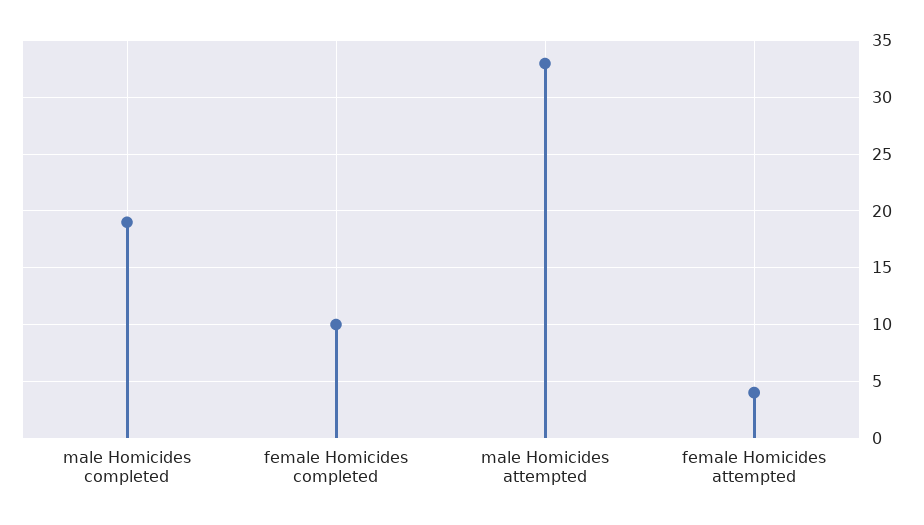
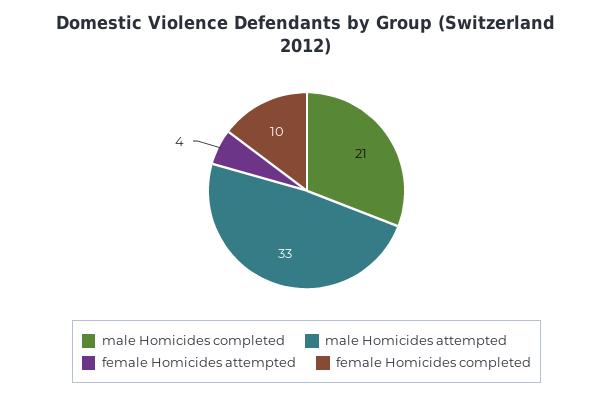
  {
-   "male Homicides completed": 19,
+   "male Homicides completed": 21,
    "female Homicides completed": 10,
    "male Homicides attempted": 33,
    "female Homicides attempted": 4
  }

